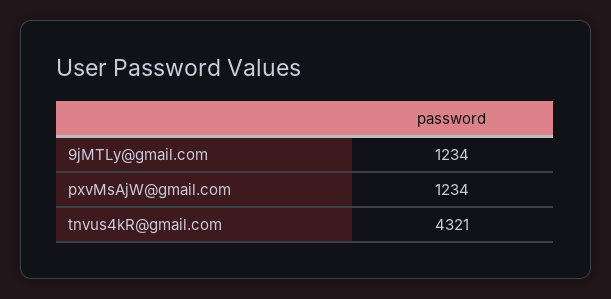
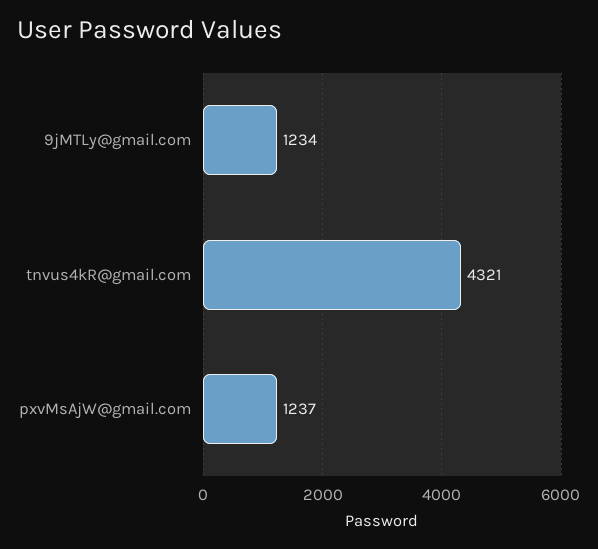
  {
    "9jMTLy@gmail.com": 1234,
-   "pxvMsAjW@gmail.com": 1234,
+   "pxvMsAjW@gmail.com": 1237,
    "tnvus4kR@gmail.com": 4321
  }

